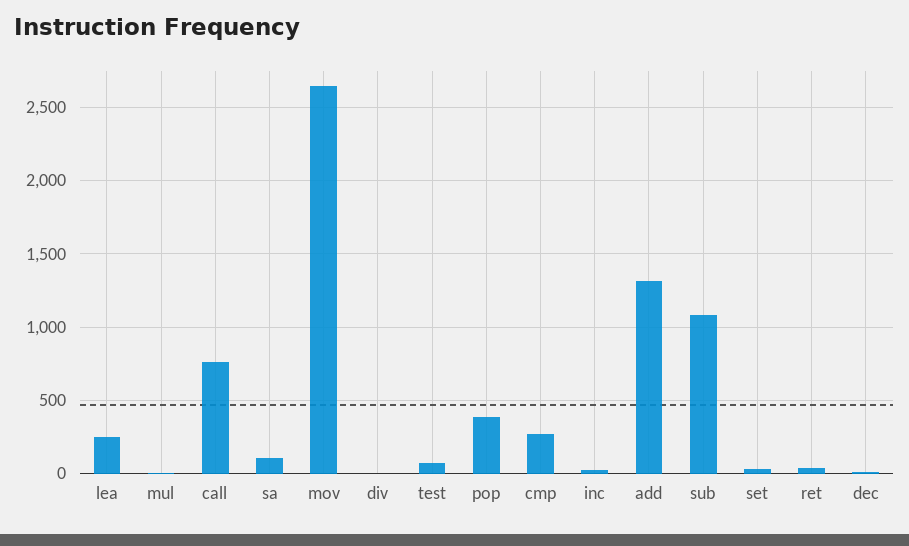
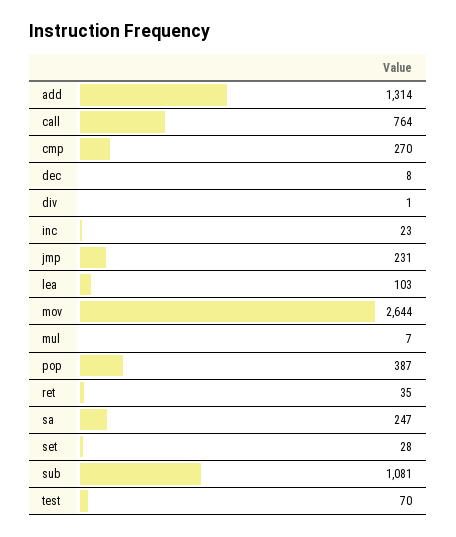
  {
-   "lea": 250,
+   "lea": 103,
    "mul": 7,
    "call": 764,
-   "sa": 100,
+   "sa": 247,
    "mov": 2644,
    "div": 1,
    "test": 70,
    "pop": 387,
    "cmp": 270,
    "inc": 23,
    "add": 1314,
    "sub": 1081,
    "set": 28,
    "ret": 35,
-   "dec": 8
+   "dec": 8,
+   "jmp": 231
  }

